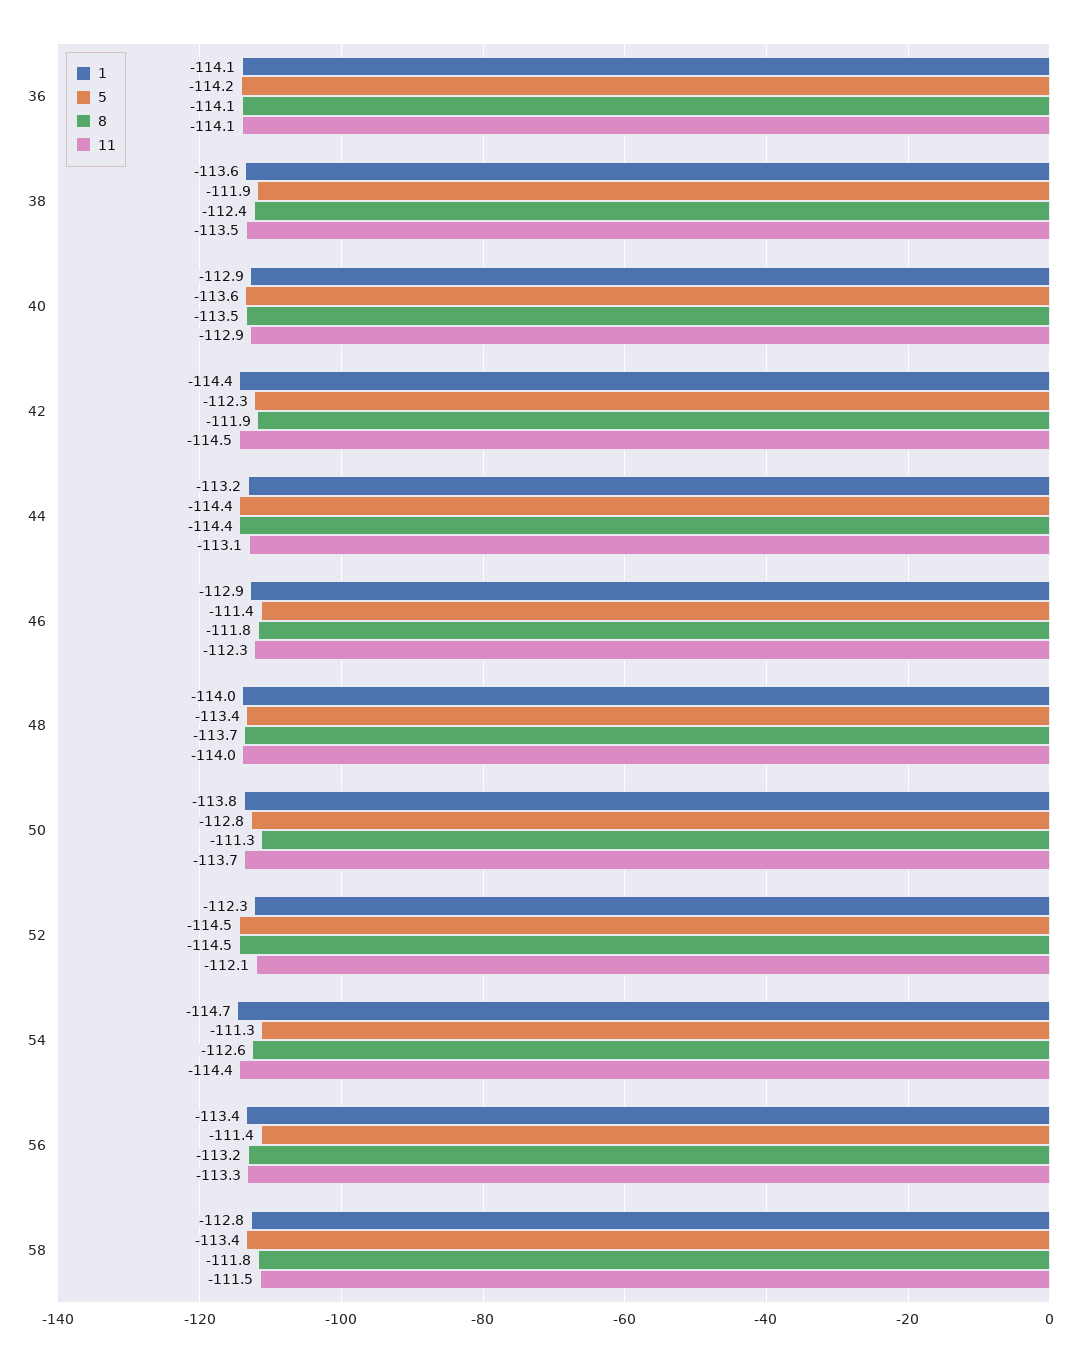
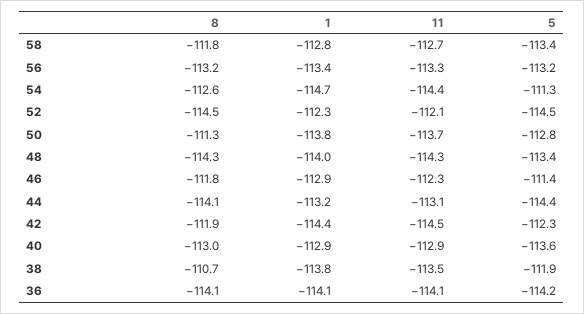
  {
    "1": {
      "36": -114.1,
-     "38": -113.6,
+     "38": -113.8,
      "40": -112.9,
      "42": -114.4,
      "44": -113.2,
      "46": -112.9,
      "48": -114,
      "50": -113.8,
      "52": -112.3,
      "54": -114.7,
      "56": -113.4,
      "58": -112.8
    },
    "5": {
      "36": -114.2,
      "38": -111.9,
      "40": -113.6,
      "42": -112.3,
      "44": -114.4,
      "46": -111.4,
      "48": -113.4,
      "50": -112.8,
      "52": -114.5,
      "54": -111.3,
-     "56": -111.4,
+     "56": -113.2,
      "58": -113.4
    },
    "8": {
      "36": -114.1,
-     "38": -112.4,
+     "38": -110.7,
-     "40": -113.5,
+     "40": -113,
      "42": -111.9,
-     "44": -114.4,
+     "44": -114.1,
      "46": -111.8,
-     "48": -113.7,
+     "48": -114.3,
      "50": -111.3,
      "52": -114.5,
      "54": -112.6,
      "56": -113.2,
      "58": -111.8
    },
    "11": {
      "36": -114.1,
      "38": -113.5,
      "40": -112.9,
      "42": -114.5,
      "44": -113.1,
      "46": -112.3,
-     "48": -114,
+     "48": -114.3,
      "50": -113.7,
      "52": -112.1,
      "54": -114.4,
      "56": -113.3,
-     "58": -111.5
+     "58": -112.7
    }
  }

